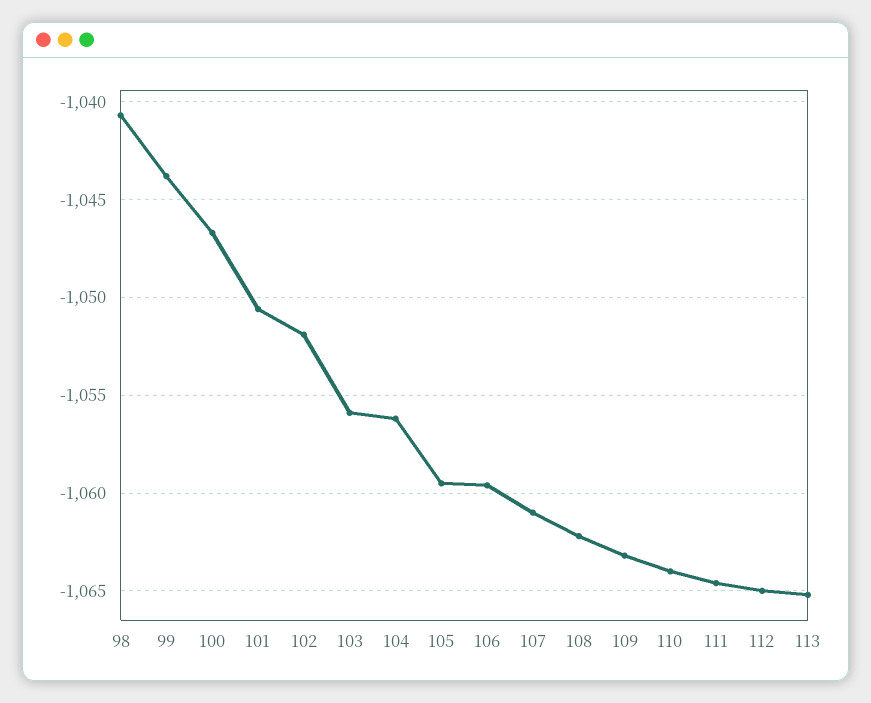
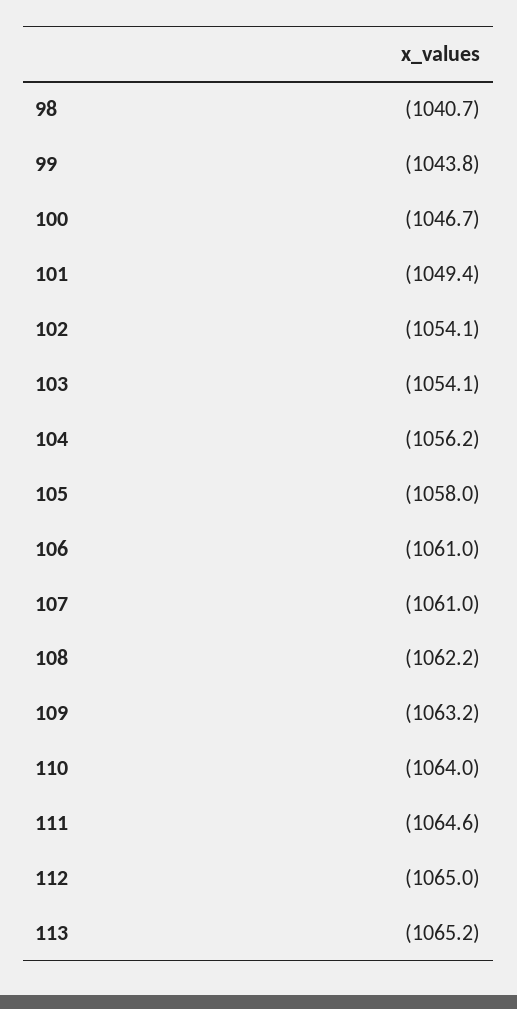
  {
    "98": -1040.7,
    "99": -1043.8,
    "100": -1046.7,
-   "101": -1050.5,
+   "101": -1049.4,
-   "102": -1052,
+   "102": -1054.1,
-   "103": -1056,
+   "103": -1054.1,
    "104": -1056.2,
-   "105": -1059.5,
+   "105": -1058,
-   "106": -1059.5,
+   "106": -1061,
    "107": -1061,
    "108": -1062.2,
    "109": -1063.2,
    "110": -1064,
    "111": -1064.6,
    "112": -1065,
    "113": -1065.2
  }

